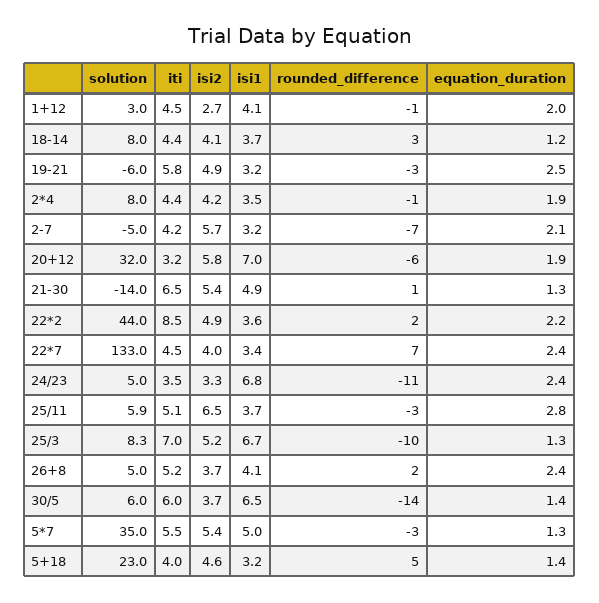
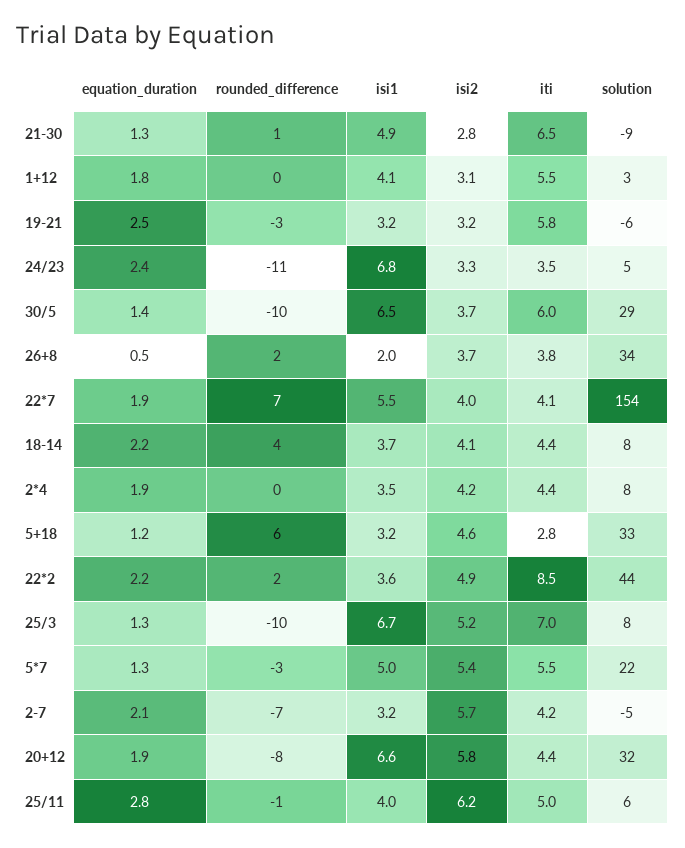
  {
    "solution": {
      "1+12": 3,
      "18-14": 8,
      "19-21": -6,
      "2*4": 8,
      "2-7": -5,
      "20+12": 32,
-     "21-30": -14,
+     "21-30": -9,
      "22*2": 44,
-     "22*7": 133,
+     "22*7": 154,
      "24/23": 5,
      "25/11": 5.9,
      "25/3": 8.3,
-     "26+8": 5,
+     "26+8": 34,
-     "30/5": 6,
+     "30/5": 29,
-     "5*7": 35,
+     "5*7": 22,
-     "5+18": 23
+     "5+18": 33
    },
    "iti": {
-     "1+12": 4.5,
+     "1+12": 5.5,
      "18-14": 4.4,
      "19-21": 5.8,
      "2*4": 4.4,
      "2-7": 4.2,
-     "20+12": 3.2,
+     "20+12": 4.4,
      "21-30": 6.5,
      "22*2": 8.5,
-     "22*7": 4.5,
+     "22*7": 4.1,
      "24/23": 3.5,
-     "25/11": 5.1,
+     "25/11": 5,
      "25/3": 7,
-     "26+8": 5.2,
+     "26+8": 3.8,
      "30/5": 6,
      "5*7": 5.5,
-     "5+18": 4
+     "5+18": 2.8
    },
    "isi2": {
-     "1+12": 2.7,
+     "1+12": 3.1,
      "18-14": 4.1,
-     "19-21": 4.9,
+     "19-21": 3.2,
      "2*4": 4.2,
      "2-7": 5.7,
      "20+12": 5.8,
-     "21-30": 5.4,
+     "21-30": 2.8,
      "22*2": 4.9,
      "22*7": 4,
      "24/23": 3.3,
-     "25/11": 6.5,
+     "25/11": 6.2,
      "25/3": 5.2,
      "26+8": 3.7,
      "30/5": 3.7,
      "5*7": 5.4,
      "5+18": 4.6
    },
    "isi1": {
      "1+12": 4.1,
      "18-14": 3.7,
      "19-21": 3.2,
      "2*4": 3.5,
      "2-7": 3.2,
-     "20+12": 7,
+     "20+12": 6.6,
      "21-30": 4.9,
      "22*2": 3.6,
-     "22*7": 3.4,
+     "22*7": 5.5,
      "24/23": 6.8,
-     "25/11": 3.7,
+     "25/11": 4,
      "25/3": 6.7,
-     "26+8": 4.1,
+     "26+8": 2,
      "30/5": 6.5,
      "5*7": 5,
      "5+18": 3.2
    },
    "rounded_difference": {
-     "1+12": -1,
+     "1+12": 0,
-     "18-14": 3,
+     "18-14": 4,
      "19-21": -3,
-     "2*4": -1,
+     "2*4": 0,
      "2-7": -7,
-     "20+12": -6,
+     "20+12": -8,
      "21-30": 1,
      "22*2": 2,
      "22*7": 7,
      "24/23": -11,
-     "25/11": -3,
+     "25/11": -1,
      "25/3": -10,
      "26+8": 2,
-     "30/5": -14,
+     "30/5": -10,
      "5*7": -3,
-     "5+18": 5
+     "5+18": 6
    },
    "equation_duration": {
-     "1+12": 2,
+     "1+12": 1.8,
-     "18-14": 1.2,
+     "18-14": 2.2,
      "19-21": 2.5,
      "2*4": 1.9,
      "2-7": 2.1,
      "20+12": 1.9,
      "21-30": 1.3,
      "22*2": 2.2,
-     "22*7": 2.4,
+     "22*7": 1.9,
      "24/23": 2.4,
      "25/11": 2.8,
      "25/3": 1.3,
-     "26+8": 2.4,
+     "26+8": 0.5,
      "30/5": 1.4,
      "5*7": 1.3,
-     "5+18": 1.4
+     "5+18": 1.2
    }
  }

